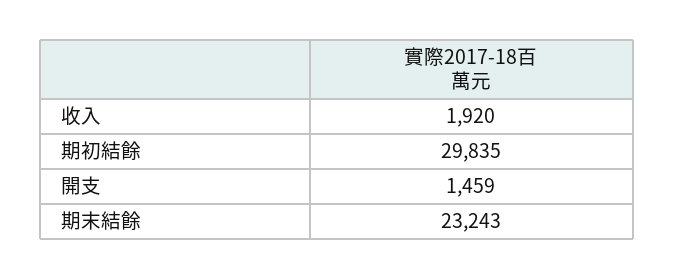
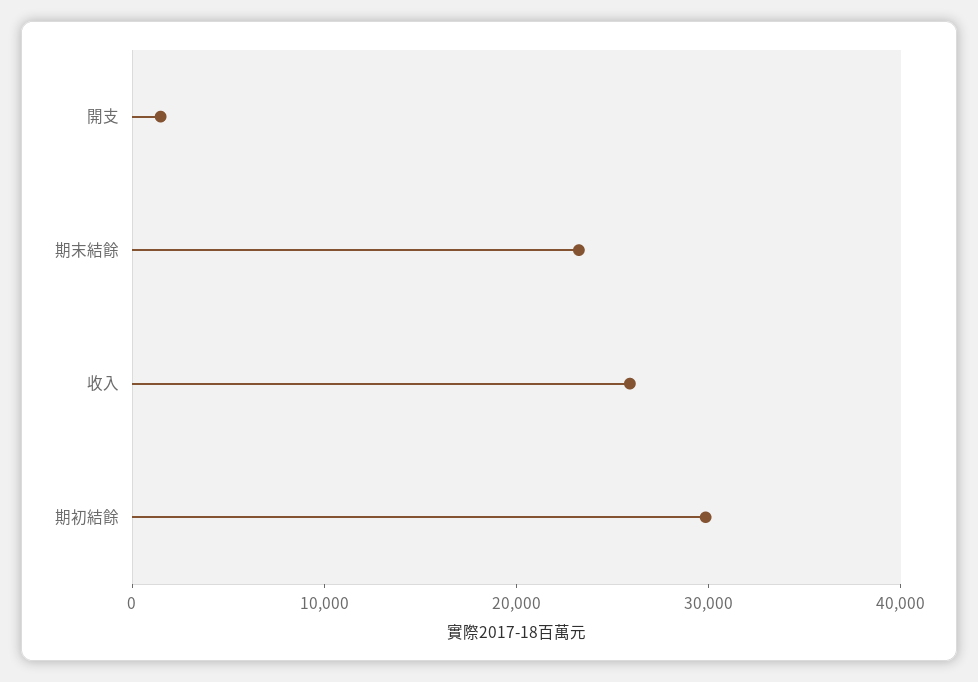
  {
-   "收入": 1920,
+   "收入": 26000,
    "期初結餘": 29835,
    "開支": 1459,
    "期末結餘": 23243
  }

